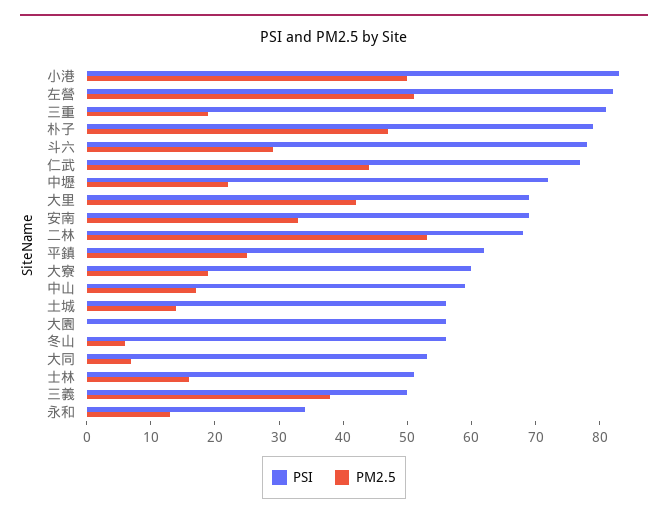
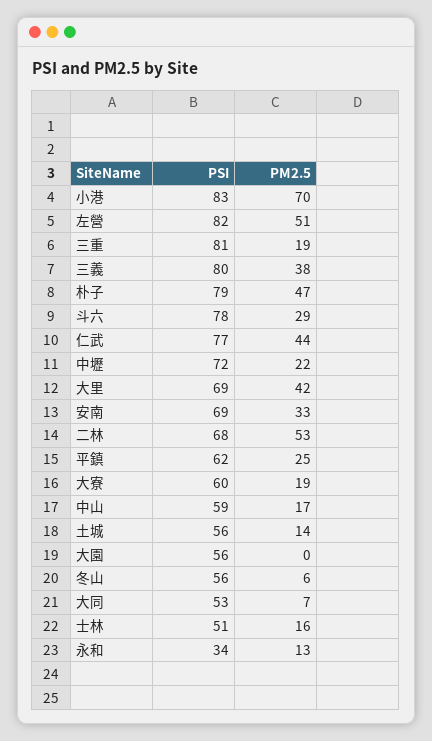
  {
    "PSI": {
      "小港": 83,
      "左營": 82,
      "三重": 81,
      "朴子": 79,
      "斗六": 78,
      "仁武": 77,
      "中壢": 72,
      "大里": 69,
      "安南": 69,
      "二林": 68,
      "平鎮": 62,
      "大寮": 60,
      "中山": 59,
      "土城": 56,
      "大園": 56,
      "冬山": 56,
      "大同": 53,
      "士林": 51,
-     "三義": 50,
+     "三義": 80,
      "永和": 34
    },
    "PM2.5": {
-     "小港": 50,
+     "小港": 70,
      "左營": 51,
      "三重": 19,
      "朴子": 47,
      "斗六": 29,
      "仁武": 44,
      "中壢": 22,
      "大里": 42,
      "安南": 33,
      "二林": 53,
      "平鎮": 25,
      "大寮": 19,
      "中山": 17,
      "土城": 14,
      "大園": 0,
      "冬山": 6,
      "大同": 7,
      "士林": 16,
      "三義": 38,
      "永和": 13
    }
  }

